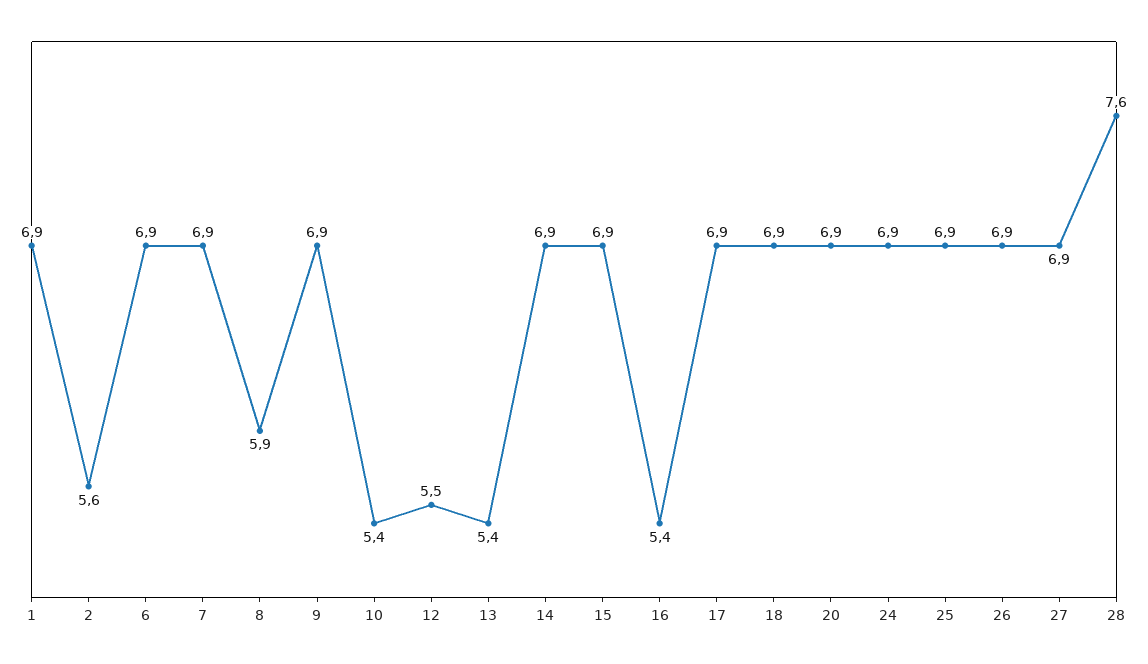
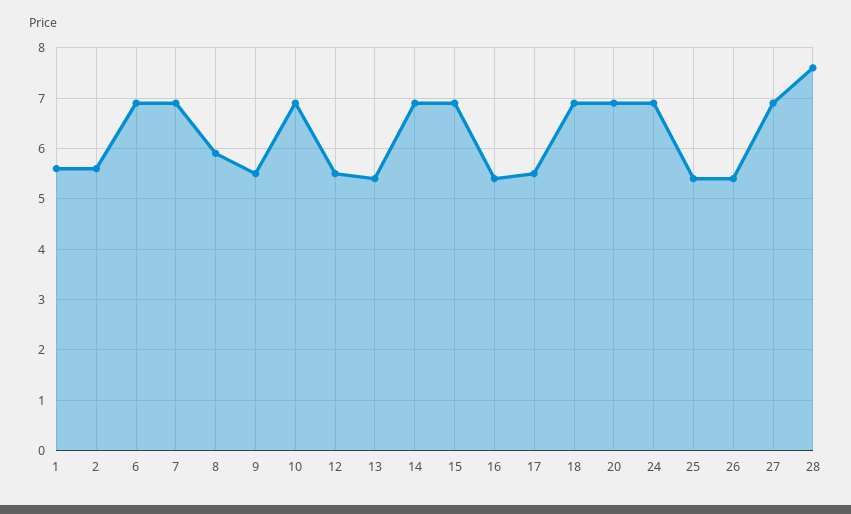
  {
-   "1": 6.9,
+   "1": 5.5,
    "2": 5.6,
    "6": 6.9,
    "7": 6.9,
    "8": 5.9,
-   "9": 6.9,
+   "9": 5.5,
-   "10": 5.4,
+   "10": 7,
    "12": 5.5,
    "13": 5.4,
    "14": 6.9,
    "15": 6.9,
    "16": 5.4,
-   "17": 6.9,
+   "17": 5.5,
    "18": 6.9,
    "20": 6.9,
    "24": 6.9,
-   "25": 6.9,
+   "25": 5.5,
-   "26": 6.9,
+   "26": 5.5,
    "27": 6.9,
    "28": 7.6
  }

